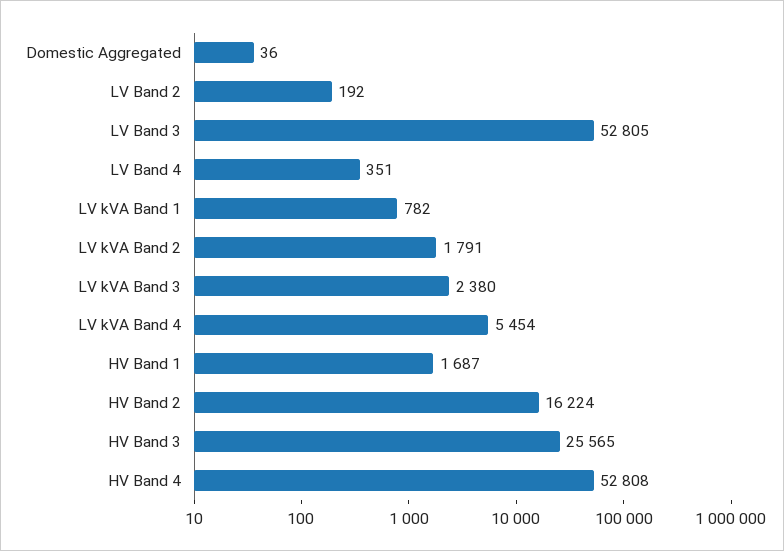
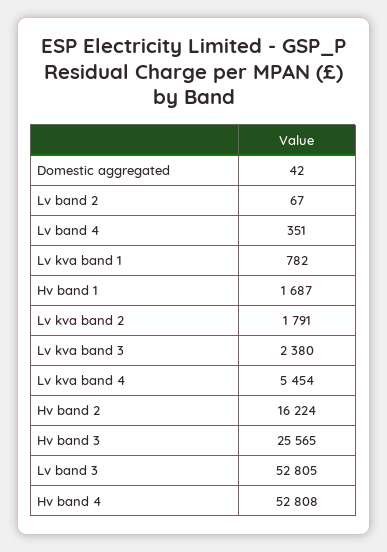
  {
-   "Domestic Aggregated": 36,
+   "Domestic Aggregated": 42,
-   "LV Band 2": 192,
+   "LV Band 2": 67,
    "LV Band 3": 52805,
    "LV Band 4": 351,
    "LV kVA Band 1": 782,
    "LV kVA Band 2": 1791,
    "LV kVA Band 3": 2380,
    "LV kVA Band 4": 5454,
    "HV Band 1": 1687,
    "HV Band 2": 16224,
    "HV Band 3": 25565,
    "HV Band 4": 52808
  }

